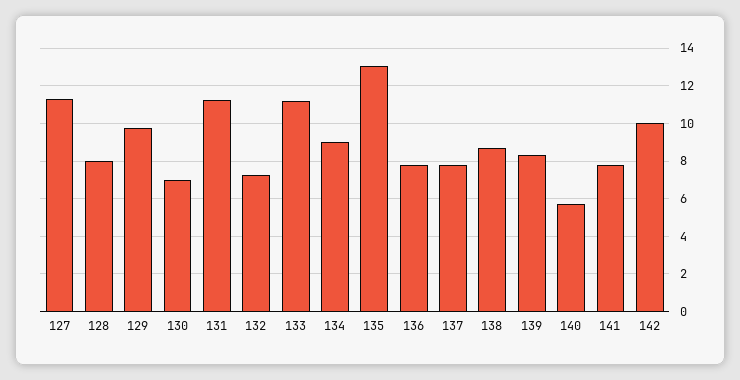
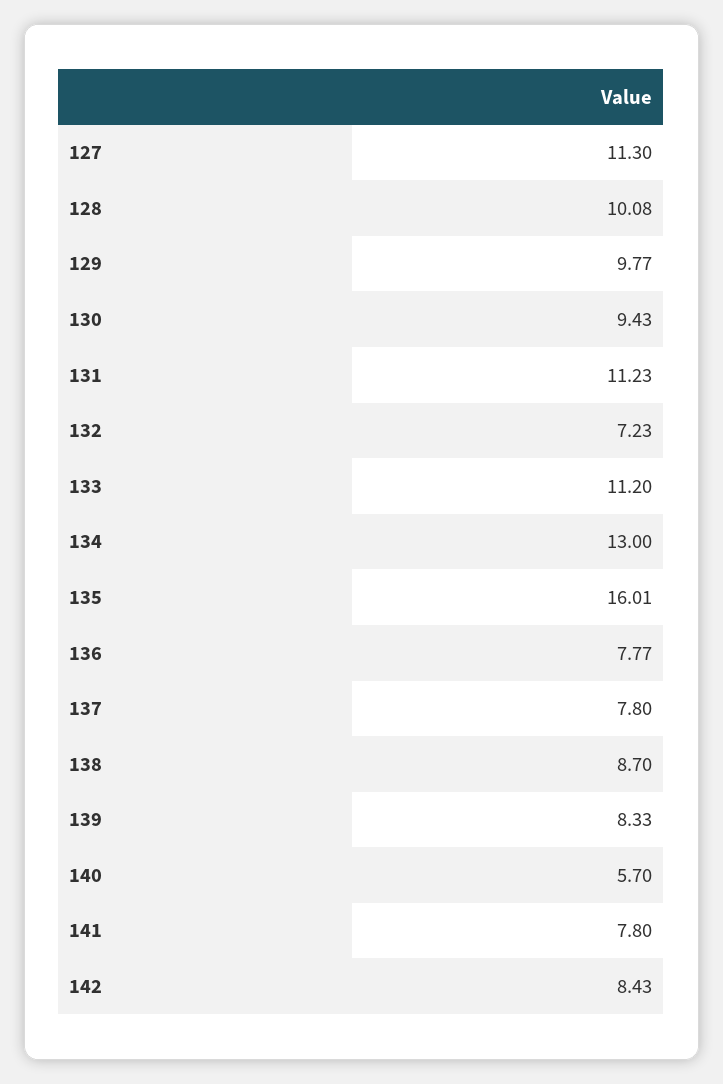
  {
    "127": 11.3,
-   "128": 8,
+   "128": 10.08,
    "129": 9.77,
-   "130": 7,
+   "130": 9.43,
    "131": 11.23,
    "132": 7.23,
    "133": 11.2,
-   "134": 9,
+   "134": 13,
-   "135": 13,
+   "135": 16.01,
    "136": 7.77,
    "137": 7.8,
    "138": 8.7,
    "139": 8.33,
    "140": 5.7,
    "141": 7.8,
-   "142": 10
+   "142": 8.43
  }

